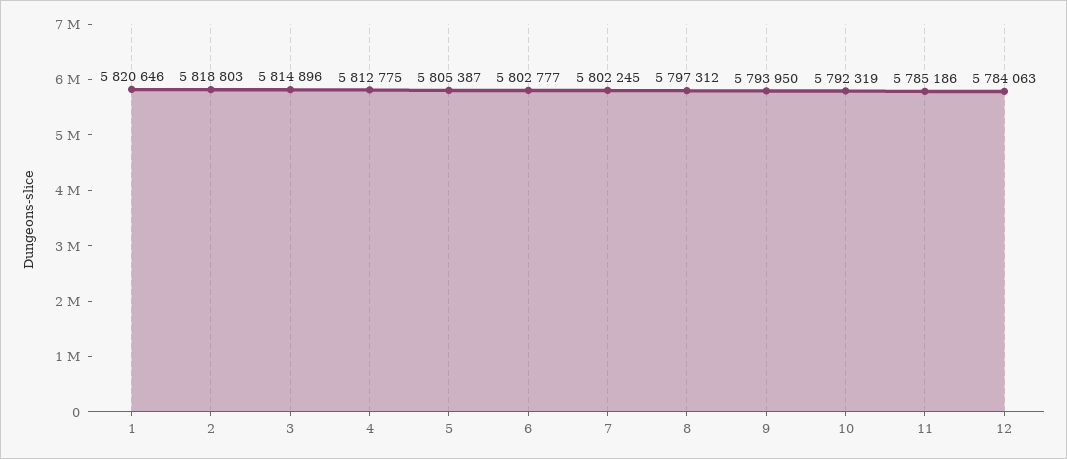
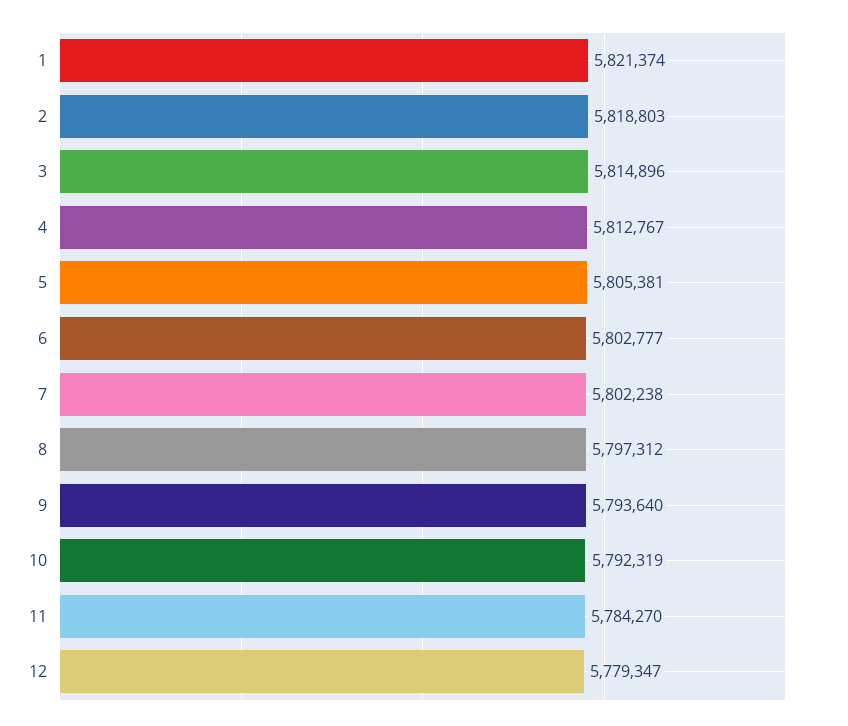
  {
-   "1": 5820646,
+   "1": 5821374,
    "2": 5818803,
    "3": 5814896,
-   "4": 5812775,
+   "4": 5812767,
-   "5": 5805387,
+   "5": 5805381,
    "6": 5802777,
-   "7": 5802245,
+   "7": 5802238,
    "8": 5797312,
-   "9": 5793950,
+   "9": 5793640,
    "10": 5792319,
-   "11": 5785186,
+   "11": 5784270,
-   "12": 5784063
+   "12": 5779347
  }

